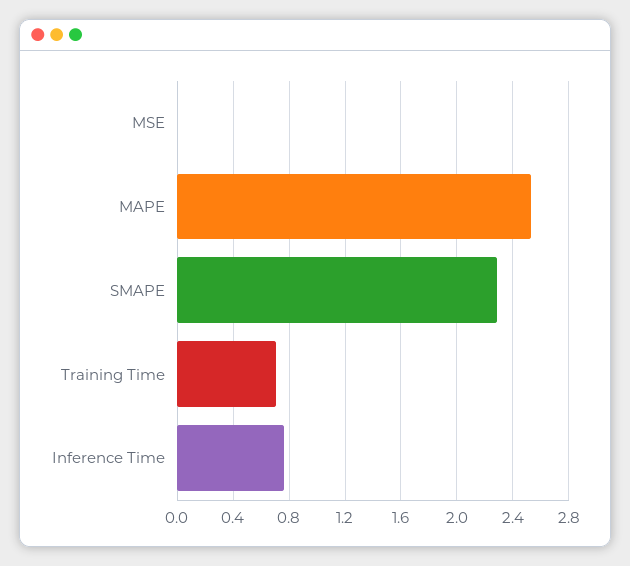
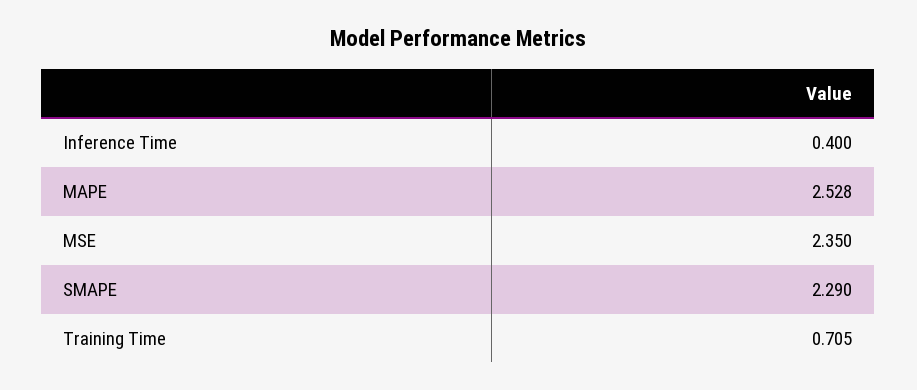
  {
-   "MSE": 0,
+   "MSE": 2.35,
    "MAPE": 2.528,
    "SMAPE": 2.29,
    "Training Time": 0.705,
-   "Inference Time": 0.75
+   "Inference Time": 0.4
  }

